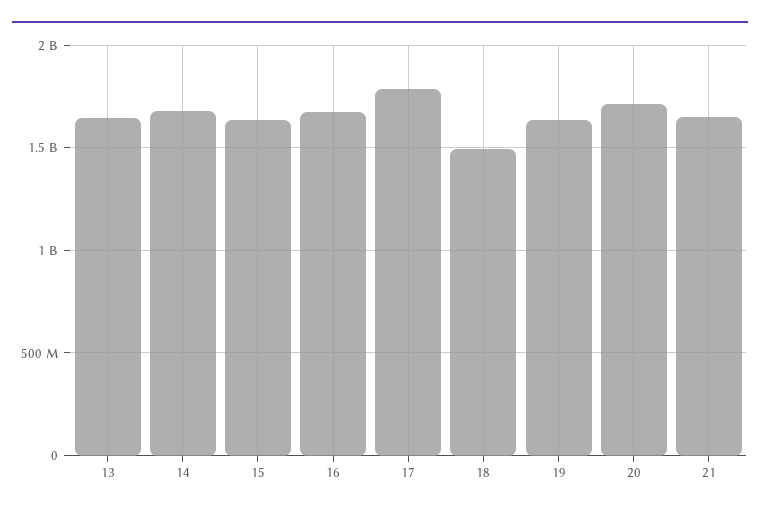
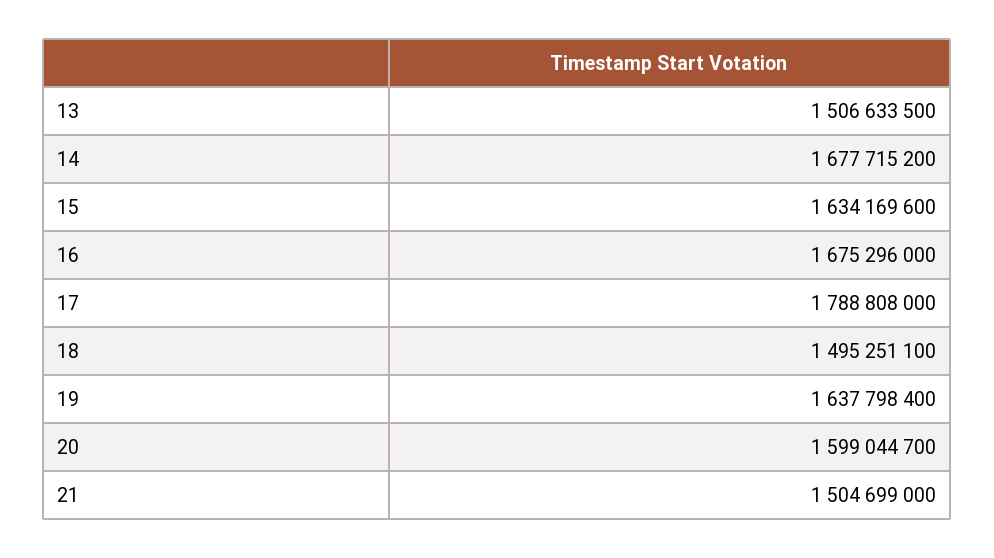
  {
-   "13": 1650000000,
+   "13": 1506633500,
    "14": 1677715200,
    "15": 1634169600,
    "16": 1675296000,
    "17": 1788808000,
    "18": 1495251100,
    "19": 1637798400,
-   "20": 1700000000,
+   "20": 1599044700,
-   "21": 1650000000
+   "21": 1504699000
  }

